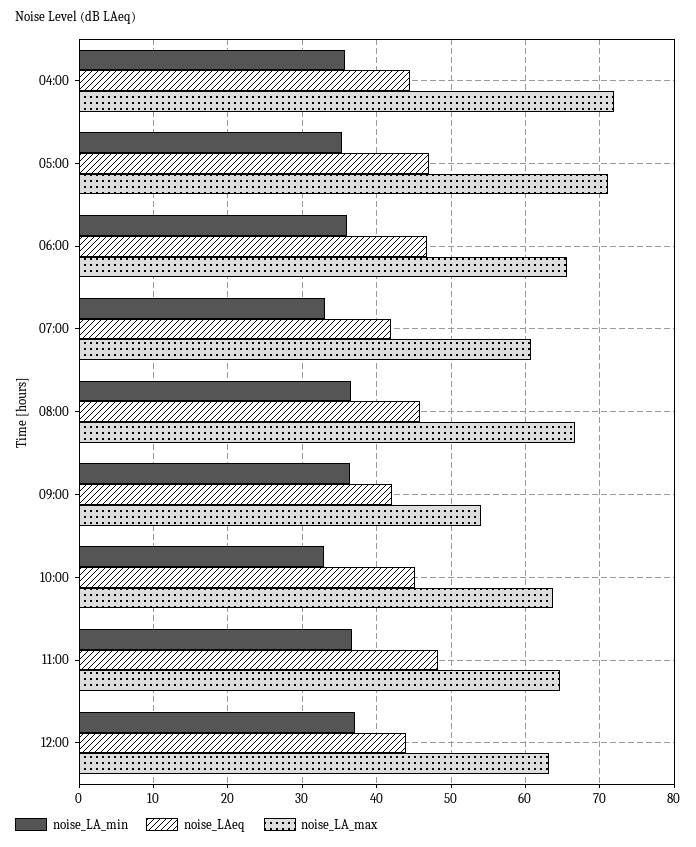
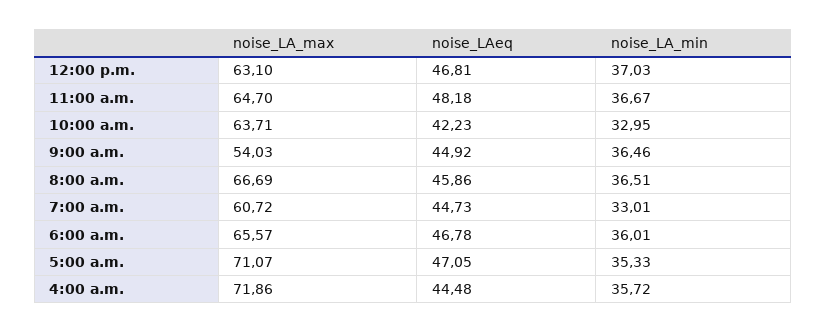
  {
    "noise_LA_min": {
      "04:00": 35.72,
      "05:00": 35.33,
      "06:00": 36.01,
      "07:00": 33.01,
      "08:00": 36.51,
      "09:00": 36.46,
      "10:00": 32.95,
      "11:00": 36.67,
      "12:00": 37.03
    },
    "noise_LAeq": {
      "04:00": 44.48,
      "05:00": 47.05,
      "06:00": 46.78,
-     "07:00": 42,
+     "07:00": 44.73,
      "08:00": 45.86,
-     "09:00": 42,
+     "09:00": 44.92,
-     "10:00": 45,
+     "10:00": 42.23,
      "11:00": 48.18,
-     "12:00": 44
+     "12:00": 46.81
    },
    "noise_LA_max": {
      "04:00": 71.86,
      "05:00": 71.07,
      "06:00": 65.57,
      "07:00": 60.72,
      "08:00": 66.69,
      "09:00": 54.03,
      "10:00": 63.71,
      "11:00": 64.7,
      "12:00": 63.1
    }
  }

